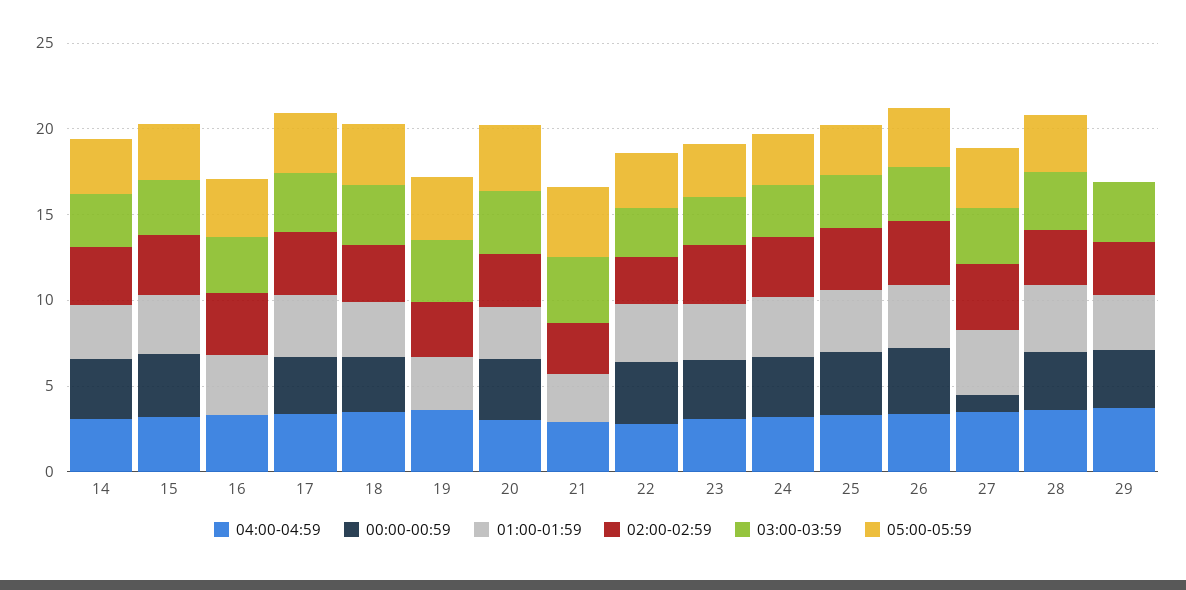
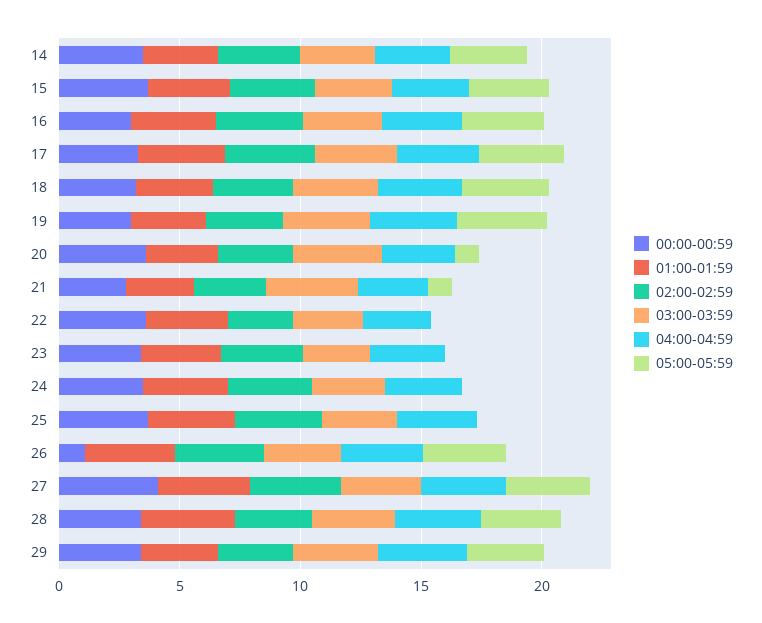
  {
    "04:00-04:59": {
      "14": 3,
      "15": 3,
      "16": 3,
      "17": 3,
      "18": 4,
      "19": 4,
      "20": 3,
      "21": 3,
      "22": 3,
      "23": 3,
      "24": 3,
      "25": 3,
      "26": 3,
      "27": 4,
      "28": 4,
      "29": 4
    },
    "00:00-00:59": {
      "14": 4,
      "15": 4,
-     "16": 0,
+     "16": 3,
      "17": 3,
      "18": 3,
-     "19": 0,
+     "19": 3,
      "20": 4,
-     "21": 0,
+     "21": 3,
      "22": 4,
      "23": 3,
      "24": 4,
      "25": 4,
-     "26": 4,
+     "26": 1,
-     "27": 1,
+     "27": 4,
      "28": 3,
      "29": 3
    },
    "01:00-01:59": {
      "14": 3,
      "15": 3,
      "16": 4,
      "17": 4,
      "18": 3,
      "19": 3,
      "20": 3,
      "21": 3,
      "22": 3,
      "23": 3,
      "24": 4,
      "25": 4,
      "26": 4,
      "27": 4,
      "28": 4,
      "29": 3
    },
    "02:00-02:59": {
      "14": 3,
      "15": 4,
      "16": 4,
      "17": 4,
      "18": 3,
      "19": 3,
      "20": 3,
      "21": 3,
      "22": 3,
      "23": 3,
      "24": 4,
      "25": 4,
      "26": 4,
      "27": 4,
      "28": 3,
      "29": 3
    },
    "03:00-03:59": {
      "14": 3,
      "15": 3,
      "16": 3,
      "17": 3,
      "18": 4,
      "19": 4,
      "20": 4,
      "21": 4,
      "22": 3,
      "23": 3,
      "24": 3,
      "25": 3,
      "26": 3,
      "27": 3,
      "28": 3,
      "29": 4
    },
    "05:00-05:59": {
      "14": 3,
      "15": 3,
      "16": 3,
      "17": 4,
      "18": 4,
      "19": 4,
-     "20": 4,
+     "20": 1,
-     "21": 4,
+     "21": 1,
-     "22": 3,
+     "22": 0,
-     "23": 3,
+     "23": 0,
-     "24": 3,
+     "24": 0,
-     "25": 3,
+     "25": 0,
      "26": 3,
      "27": 4,
      "28": 3,
-     "29": 0
+     "29": 3
    }
  }

